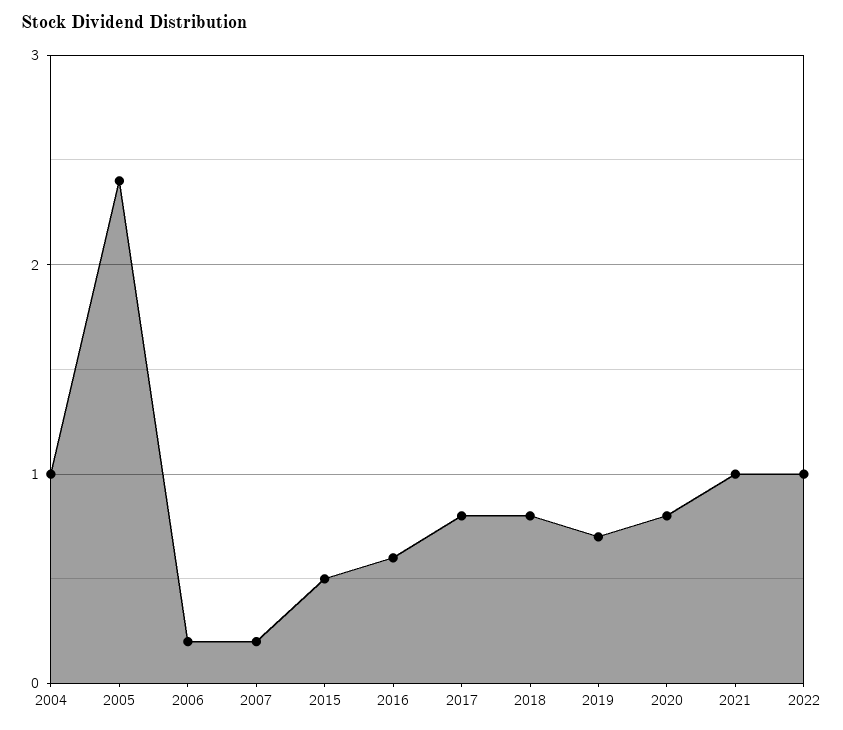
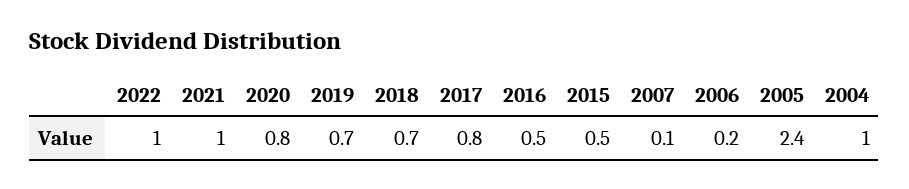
  {
    "2004": 1,
    "2005": 2.4,
    "2006": 0.2,
-   "2007": 0.2,
+   "2007": 0.1,
    "2015": 0.5,
-   "2016": 0.6,
+   "2016": 0.5,
    "2017": 0.8,
-   "2018": 0.8,
+   "2018": 0.7,
    "2019": 0.7,
    "2020": 0.8,
    "2021": 1,
    "2022": 1
  }

